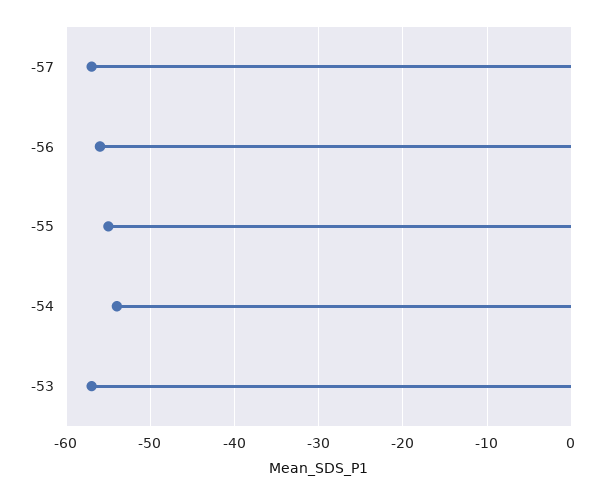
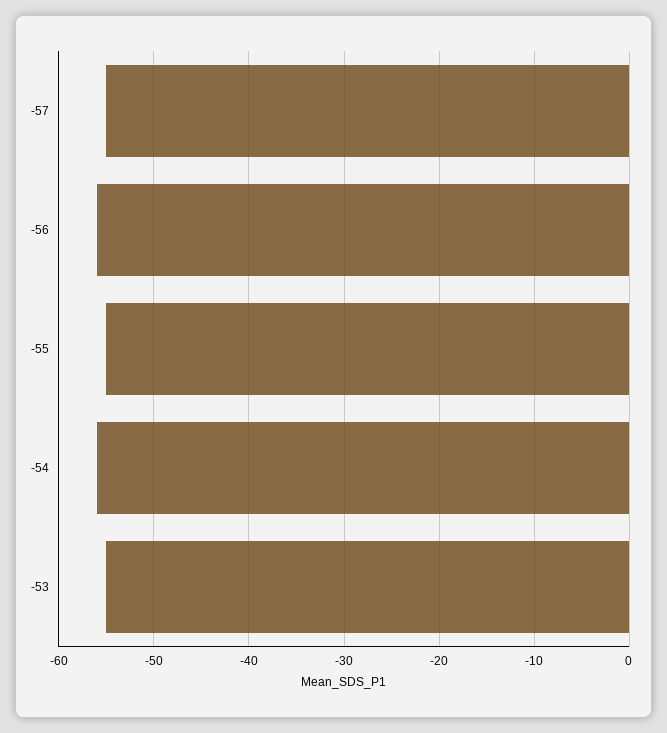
  {
-   "-57": -57,
+   "-57": -55,
    "-56": -56,
    "-55": -55,
-   "-54": -54,
+   "-54": -56,
-   "-53": -57
+   "-53": -55
  }

